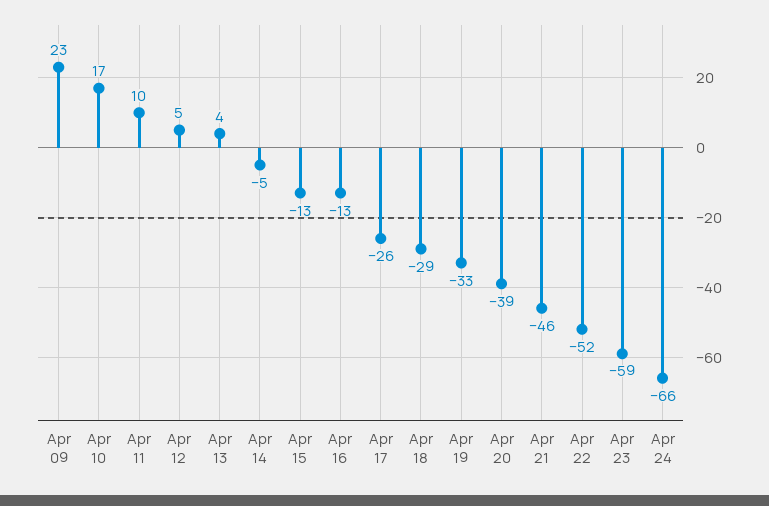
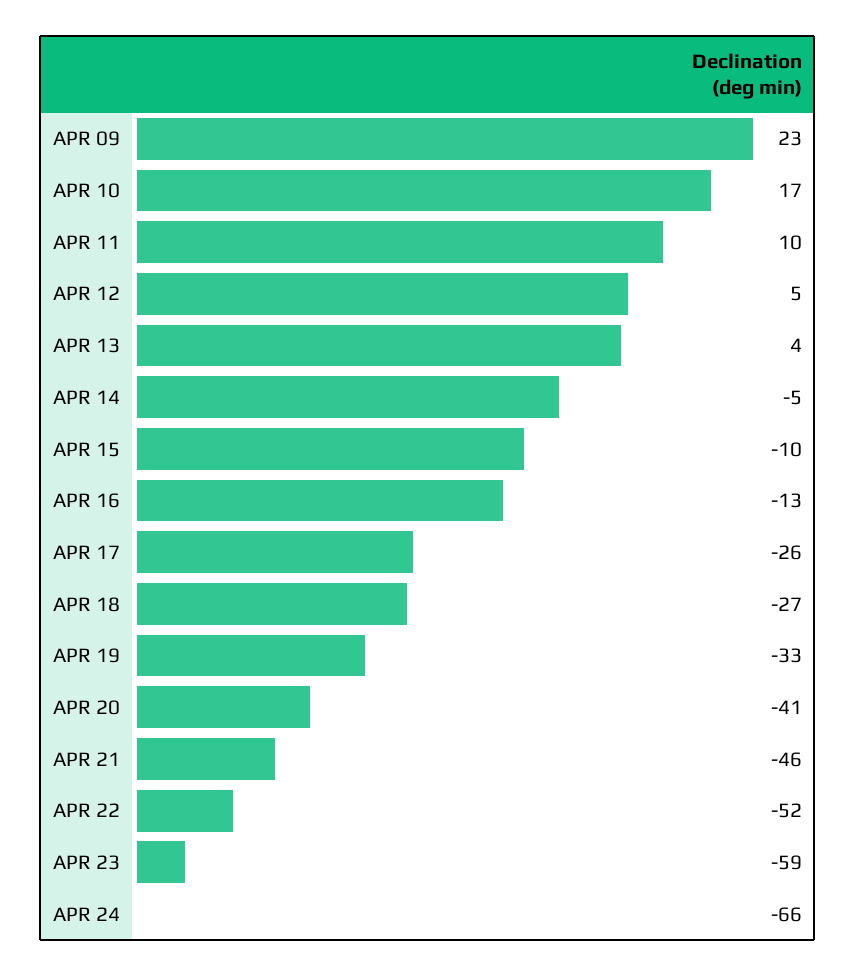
  {
    "Apr 09": 23,
    "Apr 10": 17,
    "Apr 11": 10,
    "Apr 12": 5,
    "Apr 13": 4,
    "Apr 14": -5,
-   "Apr 15": -13,
+   "Apr 15": -10,
    "Apr 16": -13,
    "Apr 17": -26,
-   "Apr 18": -29,
+   "Apr 18": -27,
    "Apr 19": -33,
-   "Apr 20": -39,
+   "Apr 20": -41,
    "Apr 21": -46,
    "Apr 22": -52,
    "Apr 23": -59,
    "Apr 24": -66
  }

